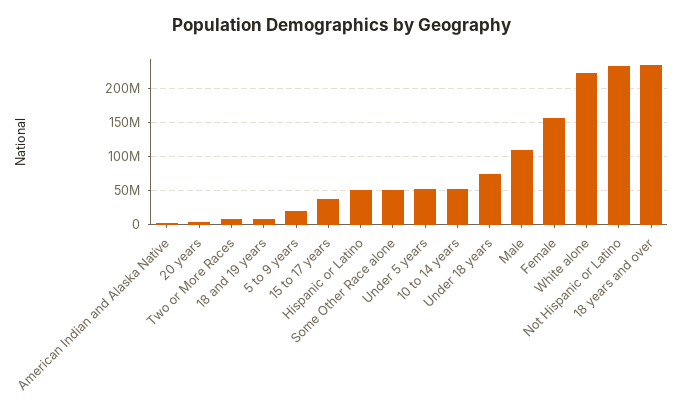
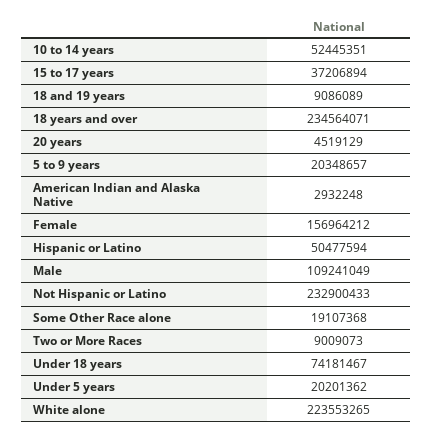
  {
    "American Indian and Alaska Native": 2932248,
    "20 years": 4519129,
    "Two or More Races": 9009073,
    "18 and 19 years": 9086089,
    "5 to 9 years": 20348657,
    "15 to 17 years": 37206894,
    "Hispanic or Latino": 50477594,
-   "Some Other Race alone": 50000000,
+   "Some Other Race alone": 19107368,
-   "Under 5 years": 50000000,
+   "Under 5 years": 20201362,
    "10 to 14 years": 52445351,
    "Under 18 years": 74181467,
    "Male": 109241049,
    "Female": 156964212,
    "White alone": 223553265,
    "Not Hispanic or Latino": 232900433,
    "18 years and over": 234564071
  }

